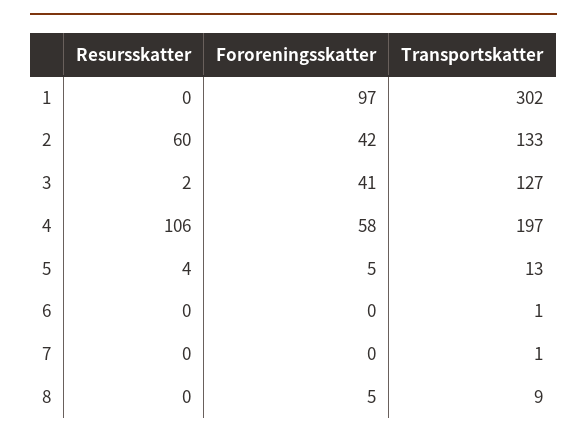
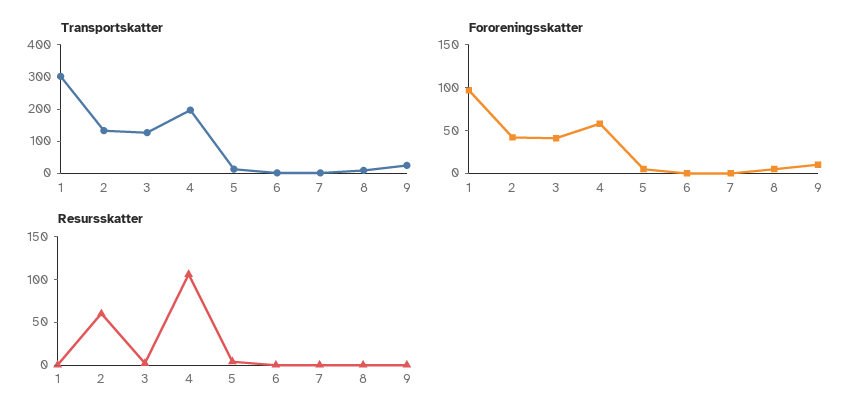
  {
    "Resursskatter": {
      "1": 0,
      "2": 60,
      "3": 2,
      "4": 106,
      "5": 4,
      "6": 0,
      "7": 0,
-     "8": 0
+     "8": 0,
+     "9": 0
    },
    "Fororeningsskatter": {
      "1": 97,
      "2": 42,
      "3": 41,
      "4": 58,
      "5": 5,
      "6": 0,
      "7": 0,
-     "8": 5
+     "8": 5,
+     "9": 10
    },
    "Transportskatter": {
      "1": 302,
      "2": 133,
      "3": 127,
      "4": 197,
      "5": 13,
      "6": 1,
      "7": 1,
-     "8": 9
+     "8": 9,
+     "9": 25
    }
  }

